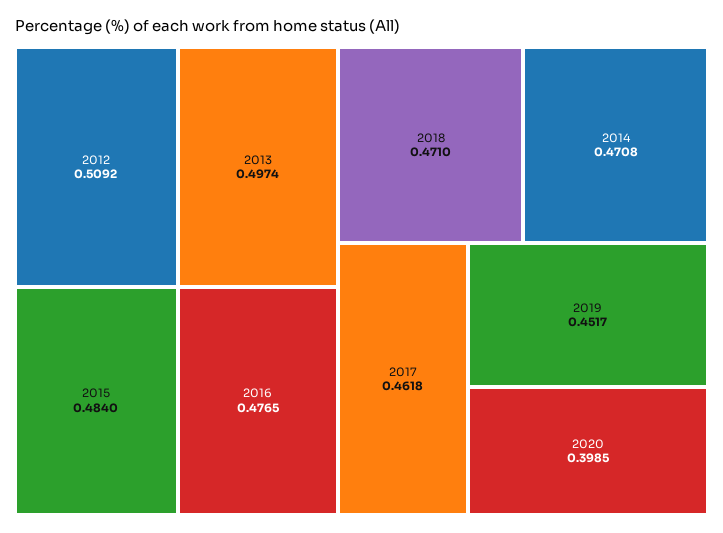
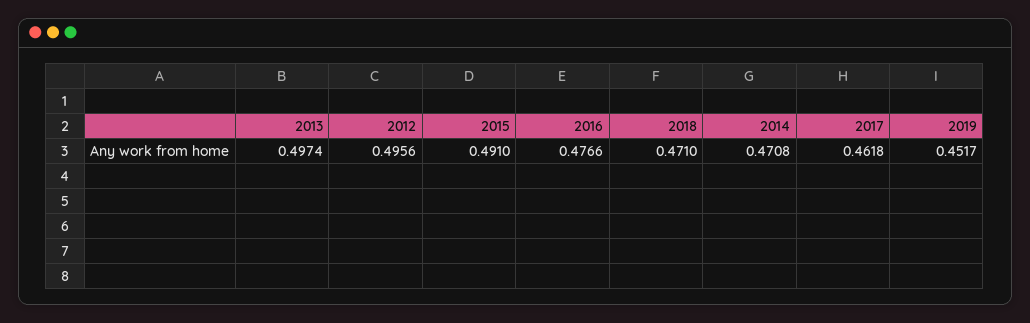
  {
-   "2012": 0.5092,
+   "2012": 0.4956,
    "2013": 0.4974,
-   "2015": 0.484,
+   "2015": 0.491,
-   "2016": 0.4765,
+   "2016": 0.4766,
    "2018": 0.471,
    "2014": 0.4708,
    "2017": 0.4618,
-   "2019": 0.4517,
+   "2019": 0.4517
-   "2020": 0.3985
  }

